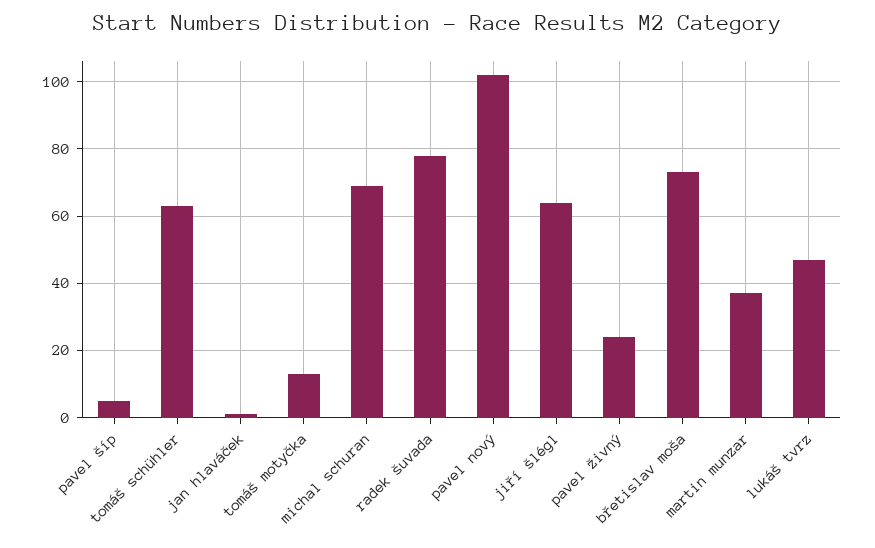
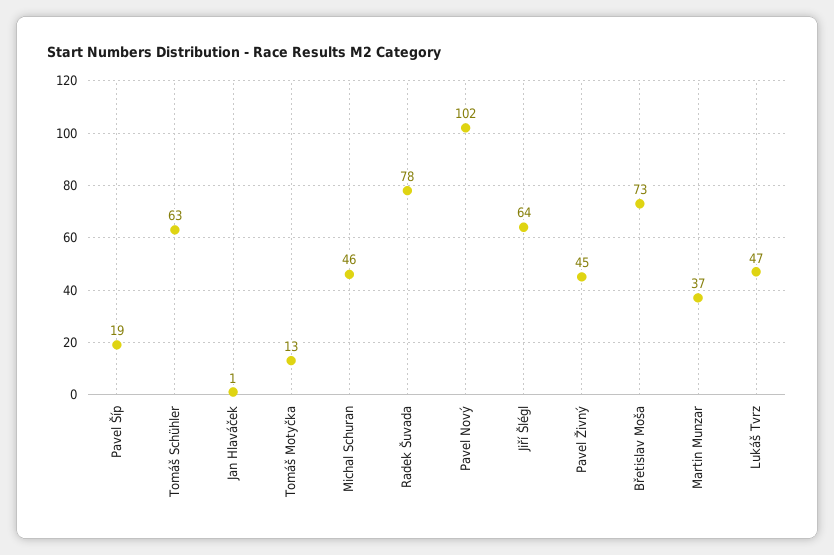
  {
-   "pavel šíp": 5,
+   "pavel šíp": 19,
    "tomáš schühler": 63,
    "jan hlaváček": 1,
    "tomáš motyčka": 13,
-   "michal schuran": 70,
+   "michal schuran": 46,
    "radek šuvada": 78,
    "pavel nový": 102,
    "jiří šlégl": 64,
-   "pavel živný": 25,
+   "pavel živný": 45,
    "břetislav moša": 73,
    "martin munzar": 37,
    "lukáš tvrz": 47
  }

